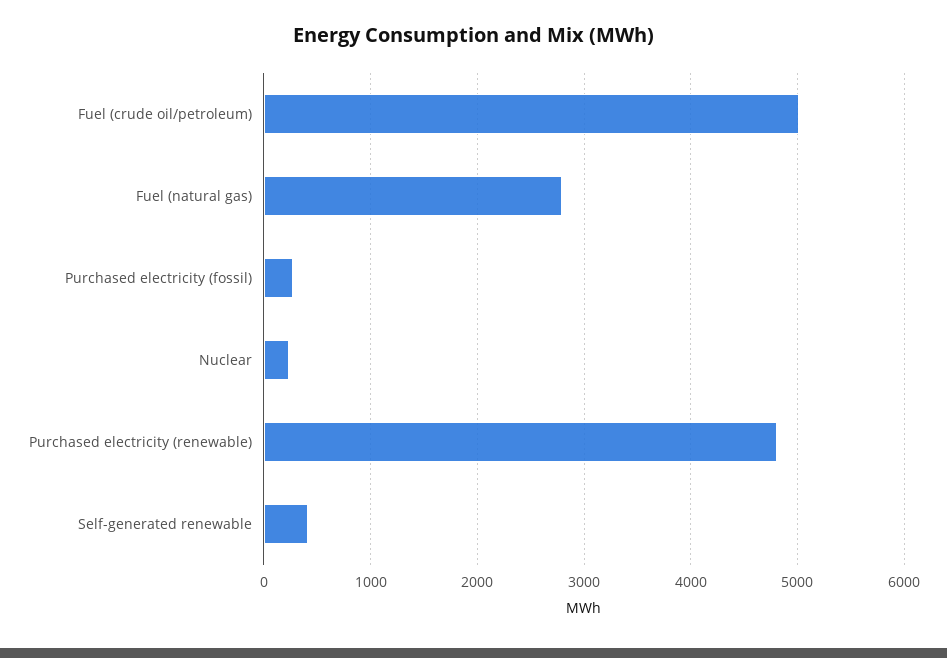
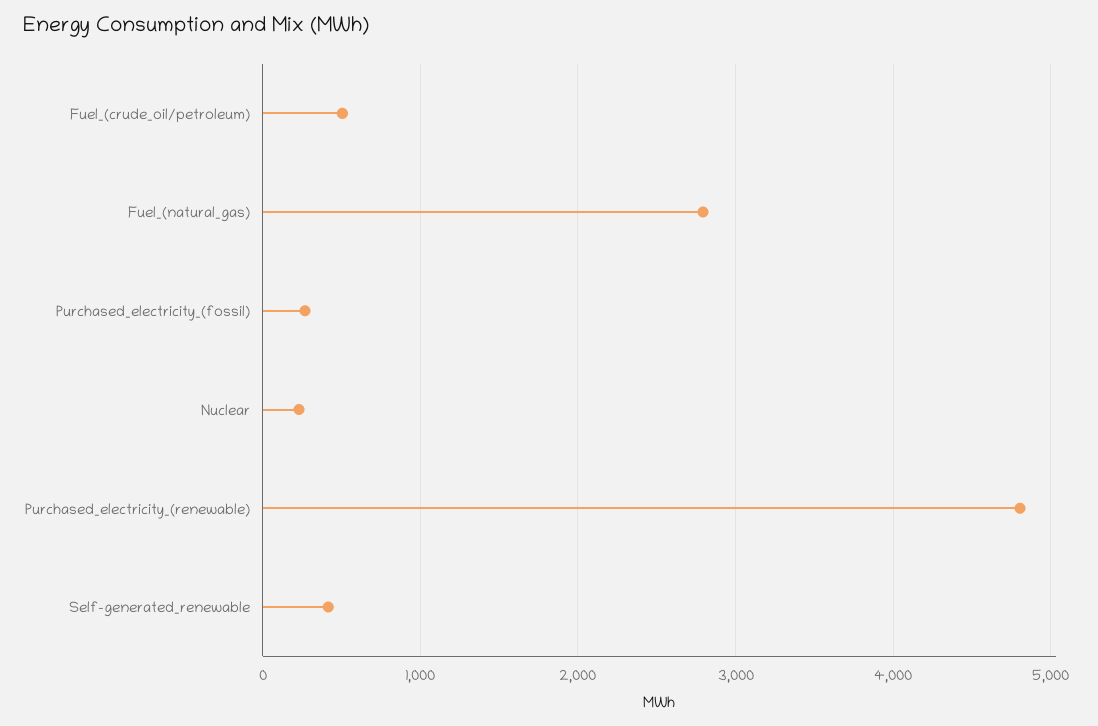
  {
-   "Fuel (crude oil/petroleum)": 5000,
+   "Fuel (crude oil/petroleum)": 500,
    "Fuel (natural gas)": 2800,
    "Purchased electricity (fossil)": 300,
    "Nuclear": 200,
    "Purchased electricity (renewable)": 4800,
    "Self-generated renewable": 400
  }

